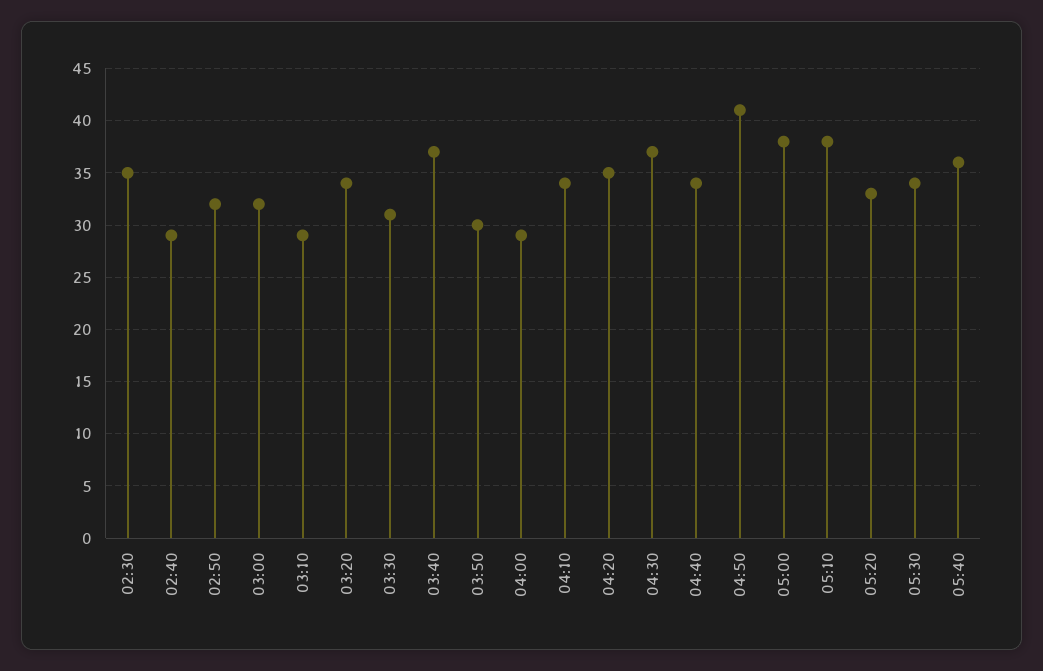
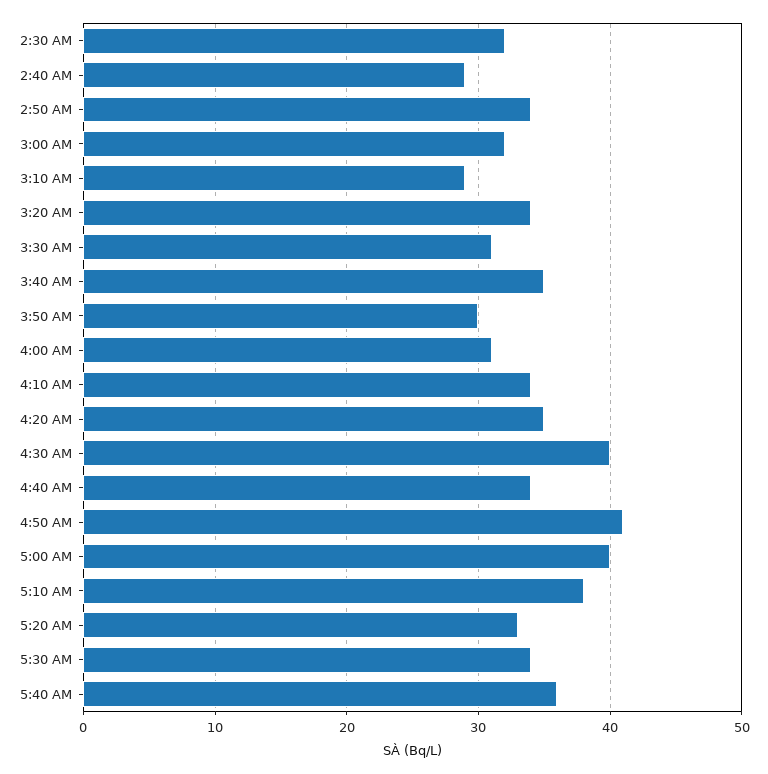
  {
-   "02:30": 35,
+   "02:30": 32,
    "02:40": 29,
-   "02:50": 32,
+   "02:50": 34,
    "03:00": 32,
    "03:10": 29,
    "03:20": 34,
    "03:30": 31,
-   "03:40": 37,
+   "03:40": 35,
    "03:50": 30,
-   "04:00": 29,
+   "04:00": 31,
    "04:10": 34,
    "04:20": 35,
-   "04:30": 37,
+   "04:30": 40,
    "04:40": 34,
    "04:50": 41,
-   "05:00": 38,
+   "05:00": 40,
    "05:10": 38,
    "05:20": 33,
    "05:30": 34,
    "05:40": 36
  }

